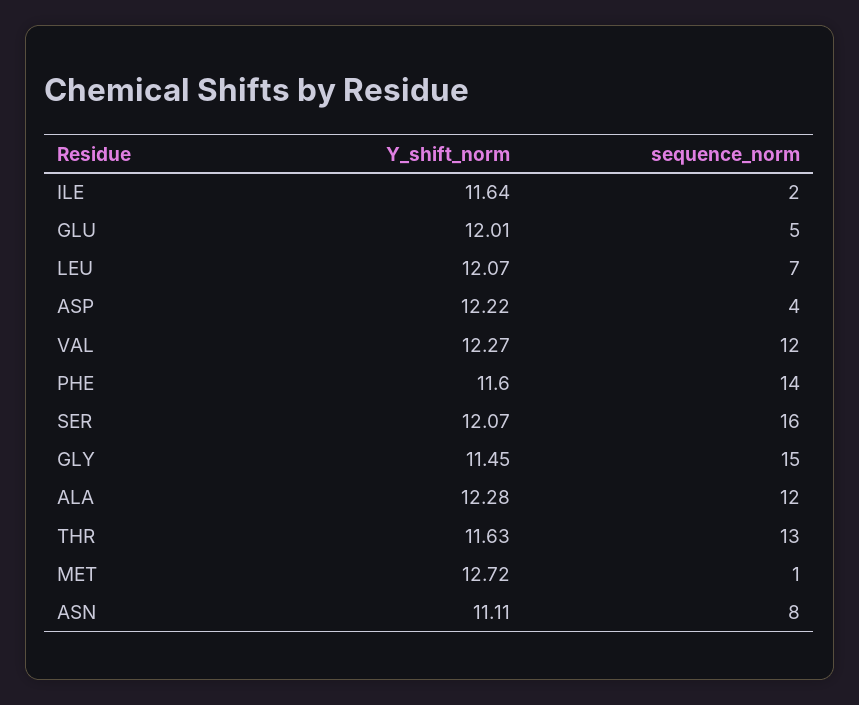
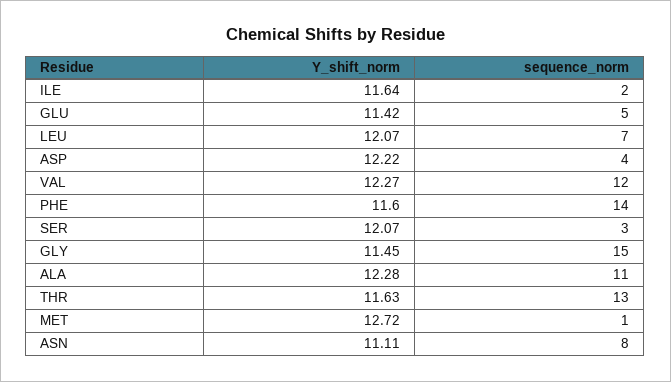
  {
    "Y_shift_norm": {
      "ILE": 11.64,
-     "GLU": 12.01,
+     "GLU": 11.42,
      "LEU": 12.07,
      "ASP": 12.22,
      "VAL": 12.27,
      "PHE": 11.6,
      "SER": 12.07,
      "GLY": 11.45,
      "ALA": 12.28,
      "THR": 11.63,
      "MET": 12.72,
      "ASN": 11.11
    },
    "sequence_norm": {
      "ILE": 2,
      "GLU": 5,
      "LEU": 7,
      "ASP": 4,
      "VAL": 12,
      "PHE": 14,
-     "SER": 16,
+     "SER": 3,
      "GLY": 15,
-     "ALA": 12,
+     "ALA": 11,
      "THR": 13,
      "MET": 1,
      "ASN": 8
    }
  }

